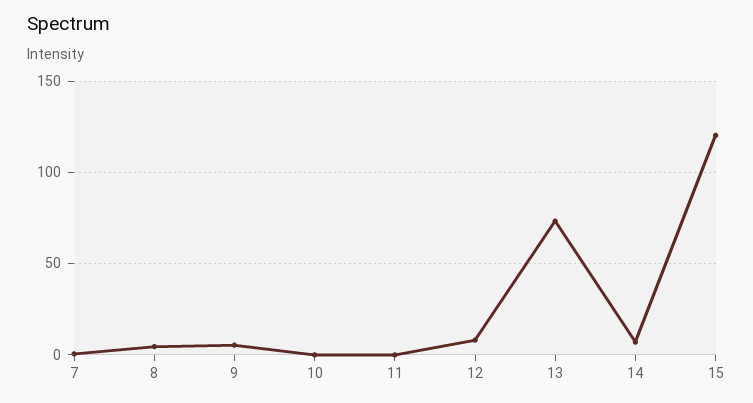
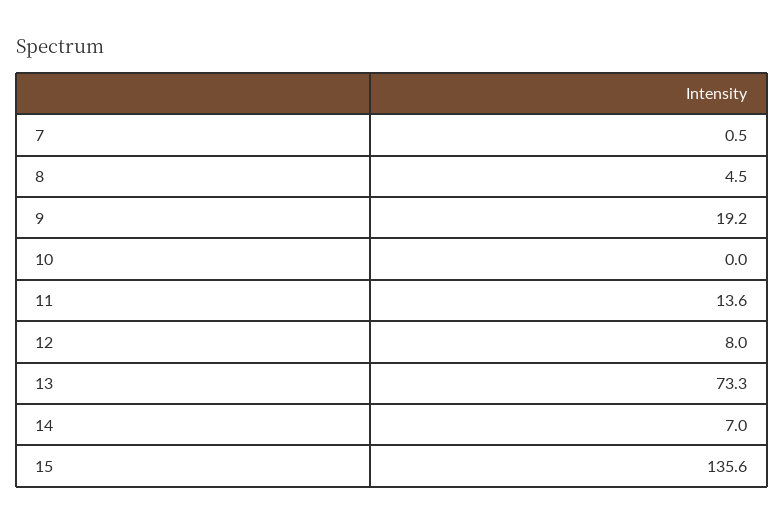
  {
    "7": 0.5,
    "8": 4.5,
-   "9": 5,
+   "9": 19.2,
    "10": 0,
-   "11": 0,
+   "11": 13.6,
    "12": 8,
    "13": 73.3,
    "14": 7,
-   "15": 120
+   "15": 135.6
  }

